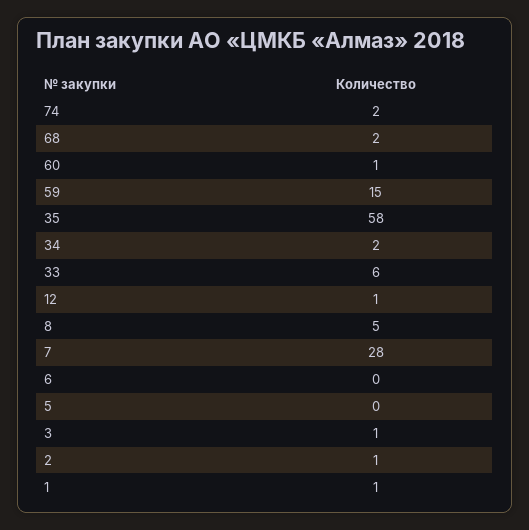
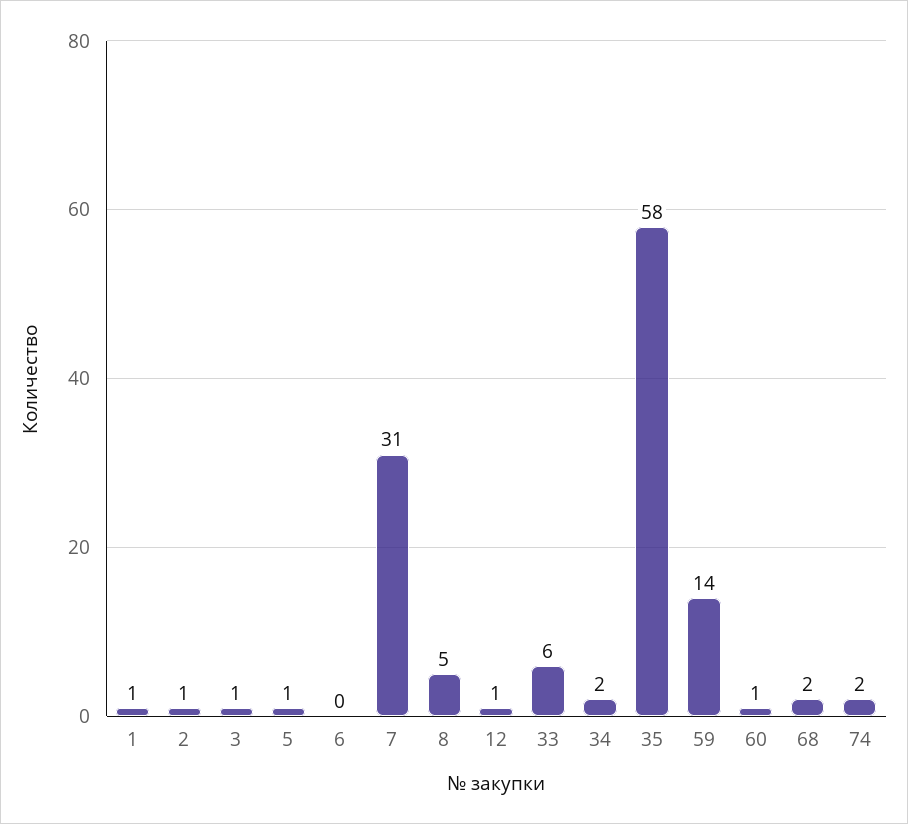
  {
    "74": 2,
    "68": 2,
    "60": 1,
-   "59": 15,
+   "59": 14,
    "35": 58,
    "34": 2,
    "33": 6,
    "12": 1,
    "8": 5,
-   "7": 28,
+   "7": 31,
    "6": 0,
-   "5": 0,
+   "5": 1,
    "3": 1,
    "2": 1,
    "1": 1
  }

